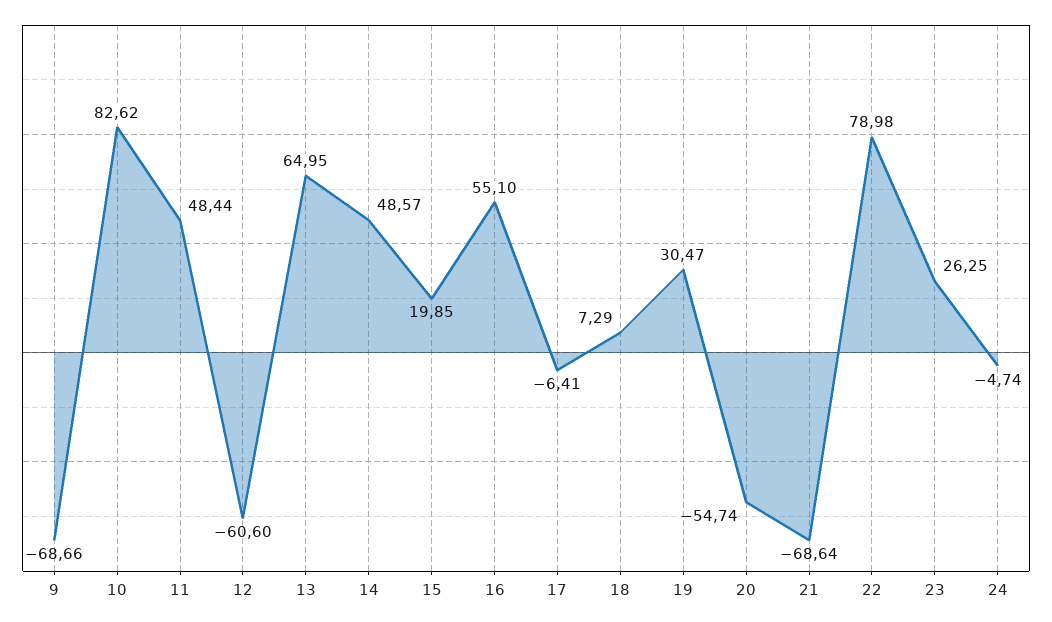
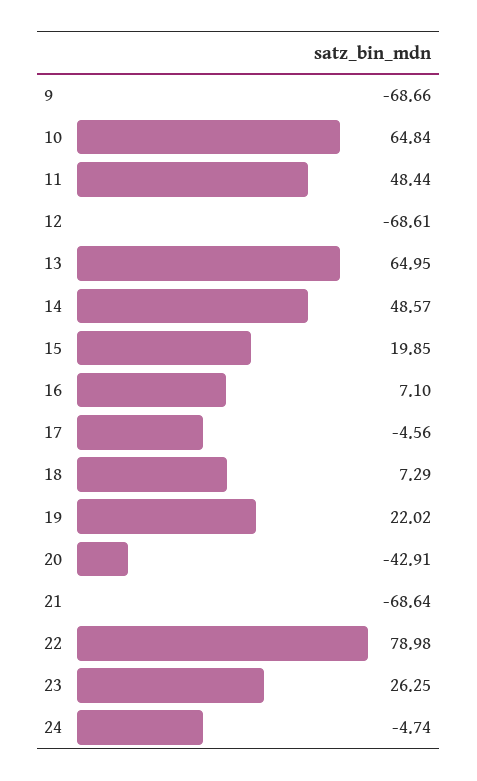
  {
    "9": -68.66,
-   "10": 82.62,
+   "10": 64.84,
    "11": 48.44,
-   "12": -60.6,
+   "12": -68.61,
    "13": 64.95,
    "14": 48.57,
    "15": 19.85,
-   "16": 55.1,
+   "16": 7.1,
-   "17": -6.41,
+   "17": -4.56,
    "18": 7.29,
-   "19": 30.47,
+   "19": 22.02,
-   "20": -54.74,
+   "20": -42.91,
    "21": -68.64,
    "22": 78.98,
    "23": 26.25,
    "24": -4.74
  }

